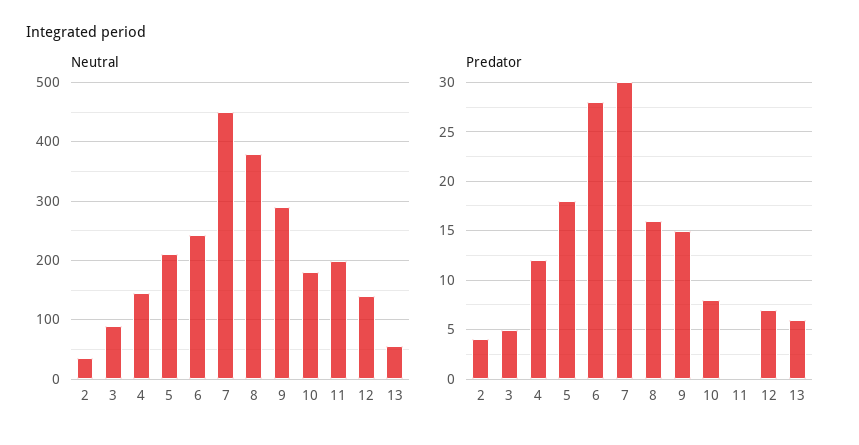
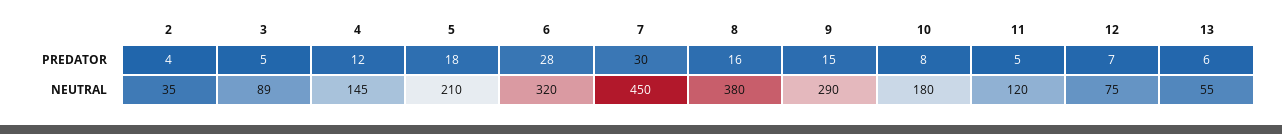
  {
    "Neutral": {
      "2": 35,
      "3": 89,
      "4": 145,
      "5": 210,
-     "6": 240,
+     "6": 320,
      "7": 450,
      "8": 380,
      "9": 290,
      "10": 180,
-     "11": 200,
+     "11": 120,
-     "12": 140,
+     "12": 75,
      "13": 55
    },
    "Predator": {
      "2": 4,
      "3": 5,
      "4": 12,
      "5": 18,
      "6": 28,
      "7": 30,
      "8": 16,
      "9": 15,
      "10": 8,
-     "11": 0,
+     "11": 5,
      "12": 7,
      "13": 6
    }
  }

